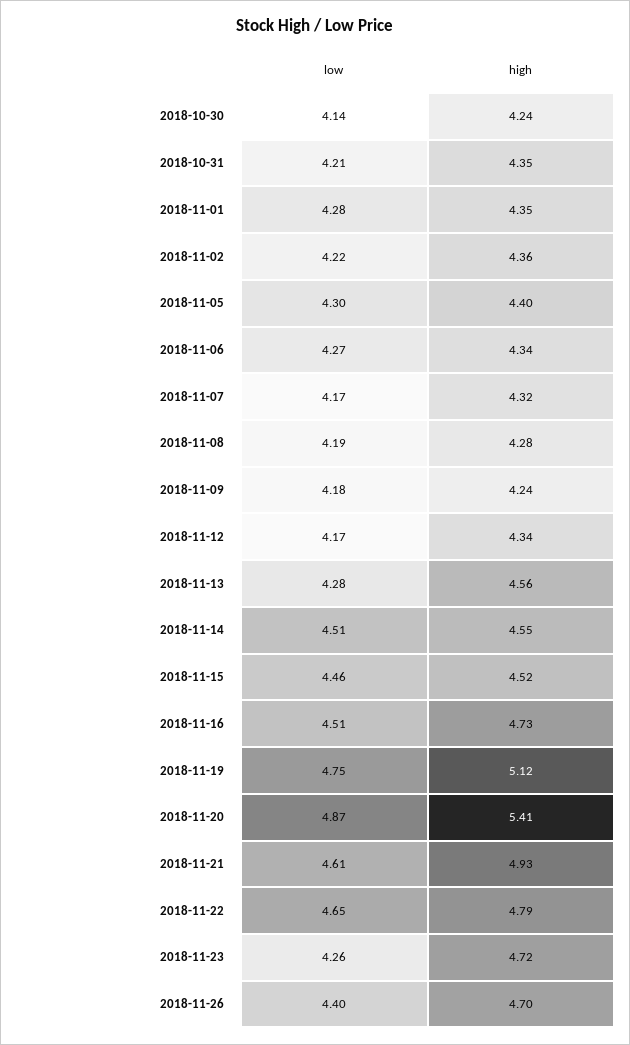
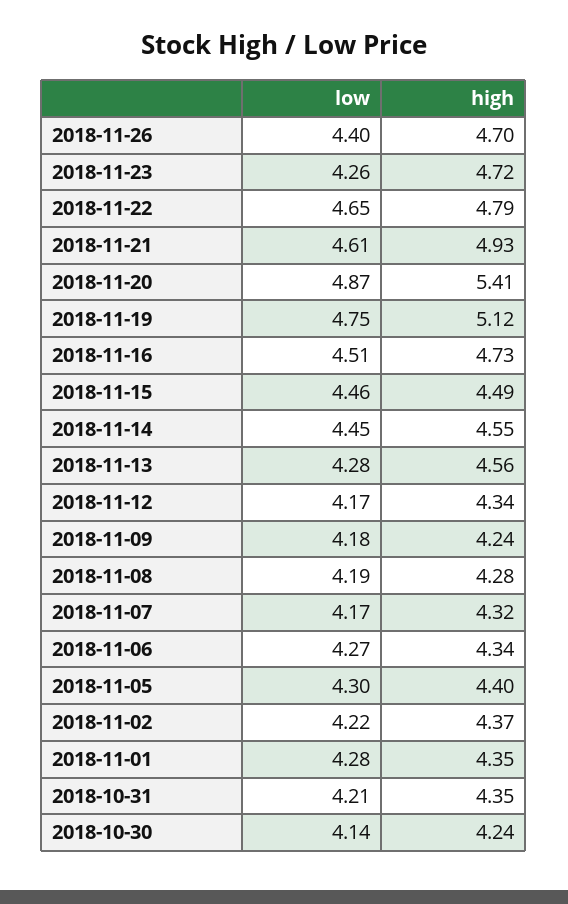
  {
    "low": {
      "2018-10-30": 4.14,
      "2018-10-31": 4.21,
      "2018-11-01": 4.28,
      "2018-11-02": 4.22,
      "2018-11-05": 4.3,
      "2018-11-06": 4.27,
      "2018-11-07": 4.17,
      "2018-11-08": 4.19,
      "2018-11-09": 4.18,
      "2018-11-12": 4.17,
      "2018-11-13": 4.28,
-     "2018-11-14": 4.51,
+     "2018-11-14": 4.45,
      "2018-11-15": 4.46,
      "2018-11-16": 4.51,
      "2018-11-19": 4.75,
      "2018-11-20": 4.87,
      "2018-11-21": 4.61,
      "2018-11-22": 4.65,
      "2018-11-23": 4.26,
      "2018-11-26": 4.4
    },
    "high": {
      "2018-10-30": 4.24,
      "2018-10-31": 4.35,
      "2018-11-01": 4.35,
-     "2018-11-02": 4.36,
+     "2018-11-02": 4.37,
      "2018-11-05": 4.4,
      "2018-11-06": 4.34,
      "2018-11-07": 4.32,
      "2018-11-08": 4.28,
      "2018-11-09": 4.24,
      "2018-11-12": 4.34,
      "2018-11-13": 4.56,
      "2018-11-14": 4.55,
-     "2018-11-15": 4.52,
+     "2018-11-15": 4.49,
      "2018-11-16": 4.73,
      "2018-11-19": 5.12,
      "2018-11-20": 5.41,
      "2018-11-21": 4.93,
      "2018-11-22": 4.79,
      "2018-11-23": 4.72,
      "2018-11-26": 4.7
    }
  }

